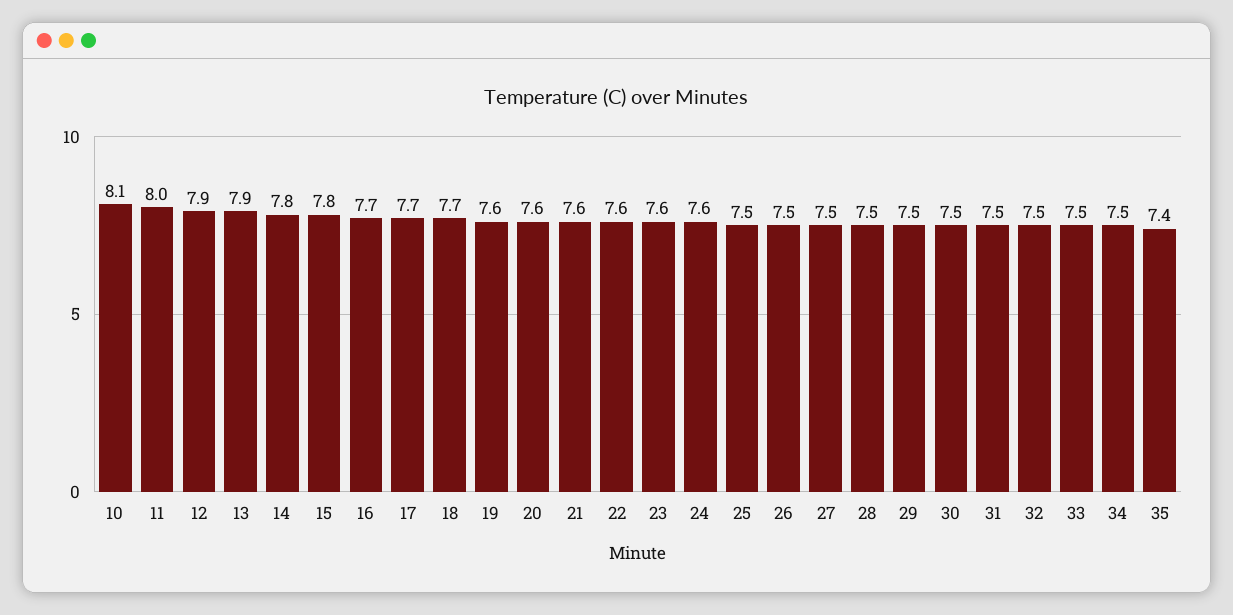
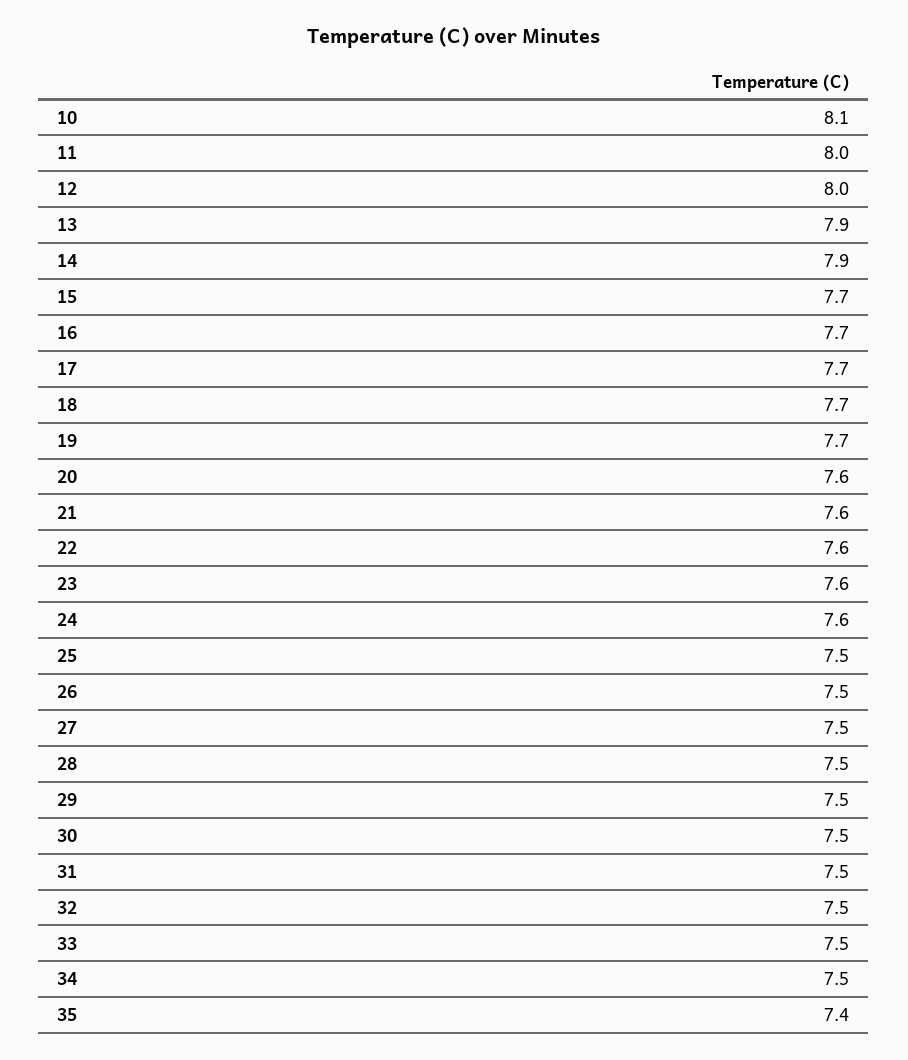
  {
    "10": 8.1,
    "11": 8,
-   "12": 7.9,
+   "12": 8,
    "13": 7.9,
-   "14": 7.8,
+   "14": 7.9,
-   "15": 7.8,
+   "15": 7.7,
    "16": 7.7,
    "17": 7.7,
    "18": 7.7,
-   "19": 7.6,
+   "19": 7.7,
    "20": 7.6,
    "21": 7.6,
    "22": 7.6,
    "23": 7.6,
    "24": 7.6,
    "25": 7.5,
    "26": 7.5,
    "27": 7.5,
    "28": 7.5,
    "29": 7.5,
    "30": 7.5,
    "31": 7.5,
    "32": 7.5,
    "33": 7.5,
    "34": 7.5,
    "35": 7.4
  }

